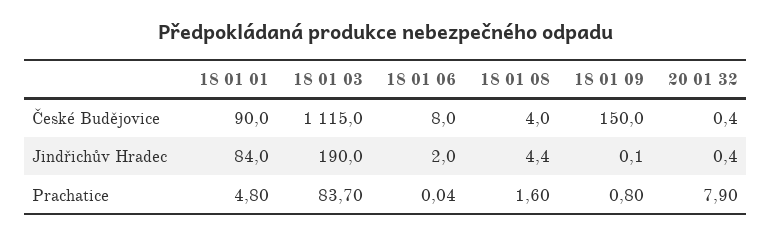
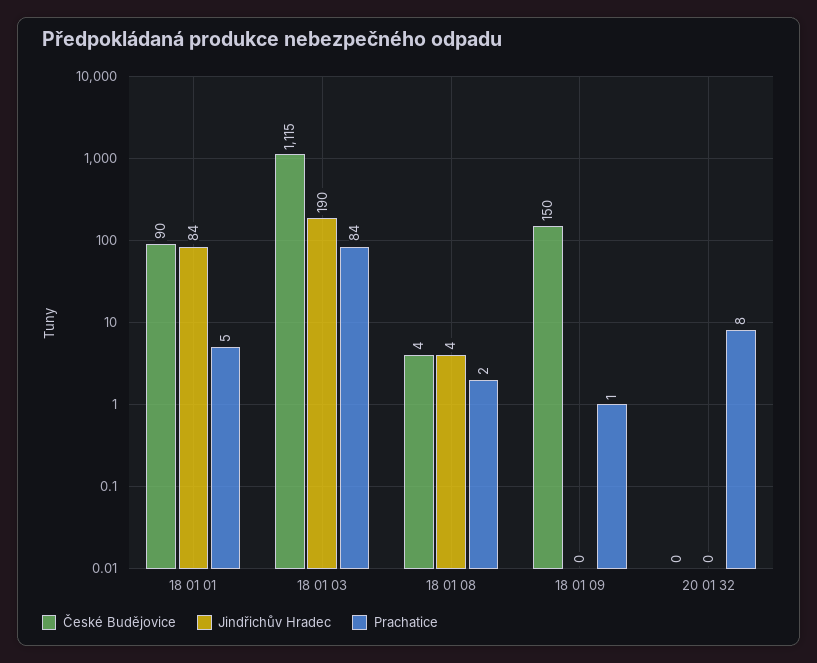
  {
    "České Budějovice": {
      "18 01 01": 90,
      "18 01 03": 1115,
-     "18 01 06": 8,
      "18 01 08": 4,
      "18 01 09": 150,
      "20 01 32": 0.4
    },
    "Jindřichův Hradec": {
      "18 01 01": 84,
      "18 01 03": 190,
-     "18 01 06": 2,
      "18 01 08": 4.4,
      "18 01 09": 0.1,
      "20 01 32": 0.4
    },
    "Prachatice": {
      "18 01 01": 4.8,
      "18 01 03": 83.7,
-     "18 01 06": 0.04,
      "18 01 08": 1.6,
      "18 01 09": 0.8,
      "20 01 32": 7.9
    }
  }

